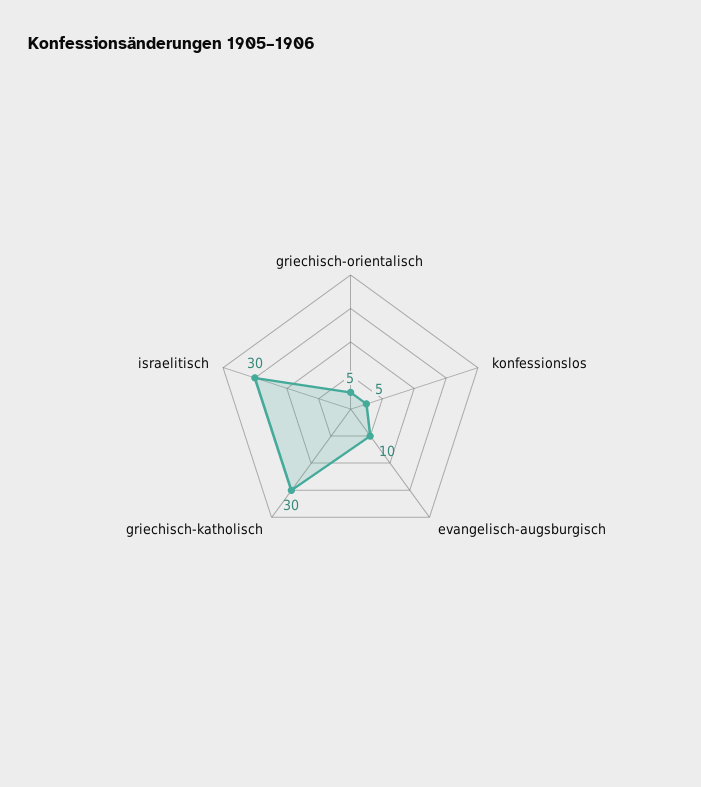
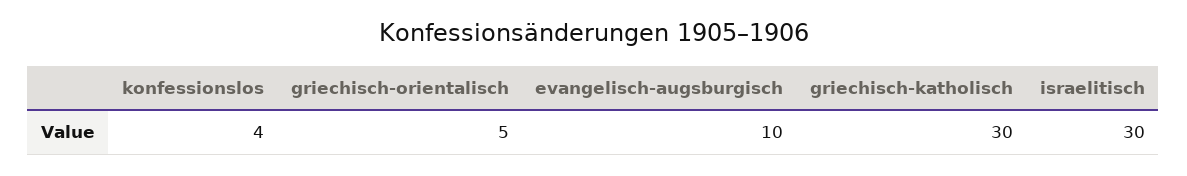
  {
    "griechisch-orientalisch": 5,
-   "konfessionslos": 5,
+   "konfessionslos": 4,
    "evangelisch-augsburgisch": 10,
    "griechisch-katholisch": 30,
    "israelitisch": 30
  }

